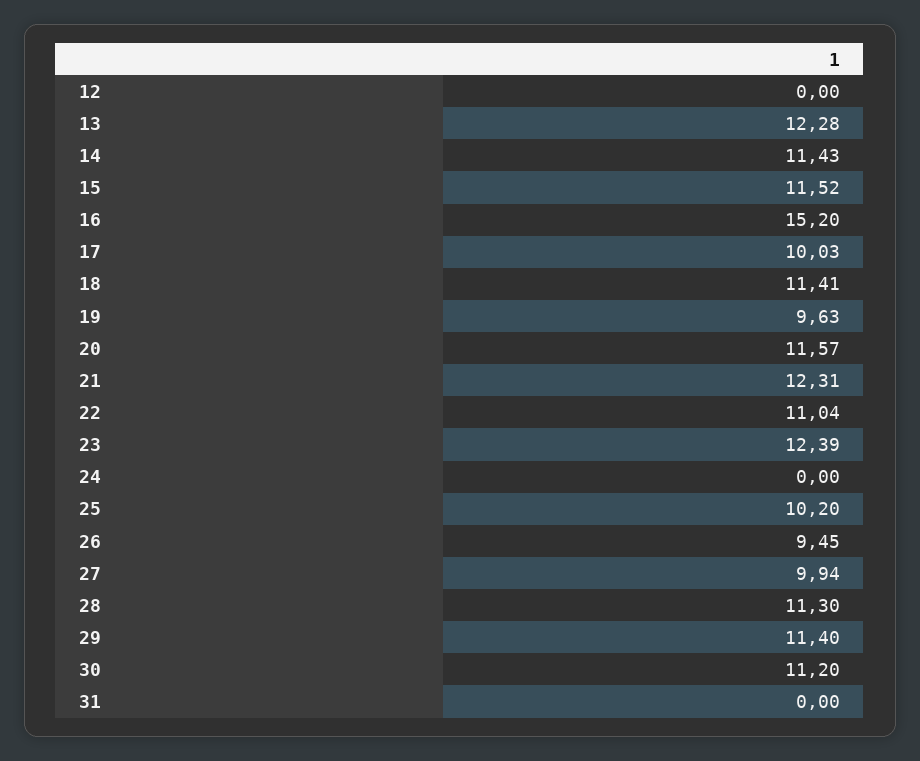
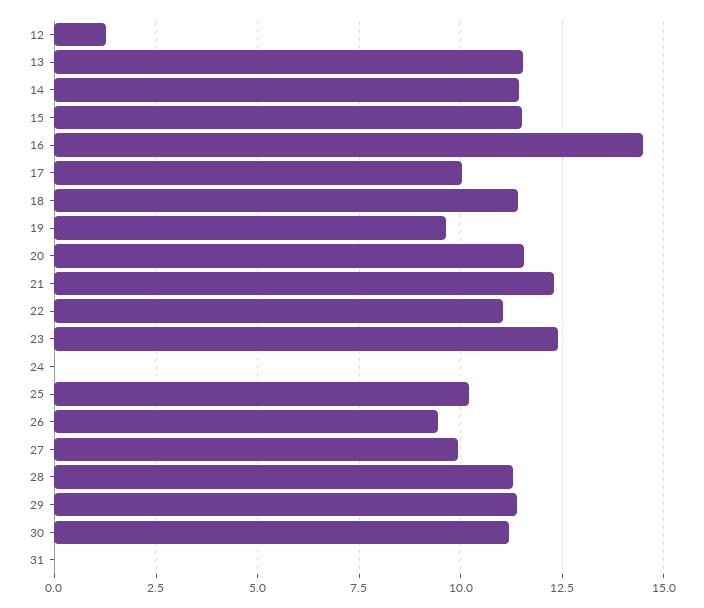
  {
-   "12": 0,
+   "12": 1.25,
-   "13": 12.28,
+   "13": 11.5,
    "14": 11.43,
    "15": 11.52,
-   "16": 15.2,
+   "16": 14.5,
    "17": 10.03,
    "18": 11.41,
    "19": 9.63,
    "20": 11.57,
    "21": 12.31,
    "22": 11.04,
    "23": 12.39,
    "24": 0,
    "25": 10.2,
    "26": 9.45,
    "27": 9.94,
    "28": 11.3,
    "29": 11.4,
    "30": 11.2,
    "31": 0
  }

